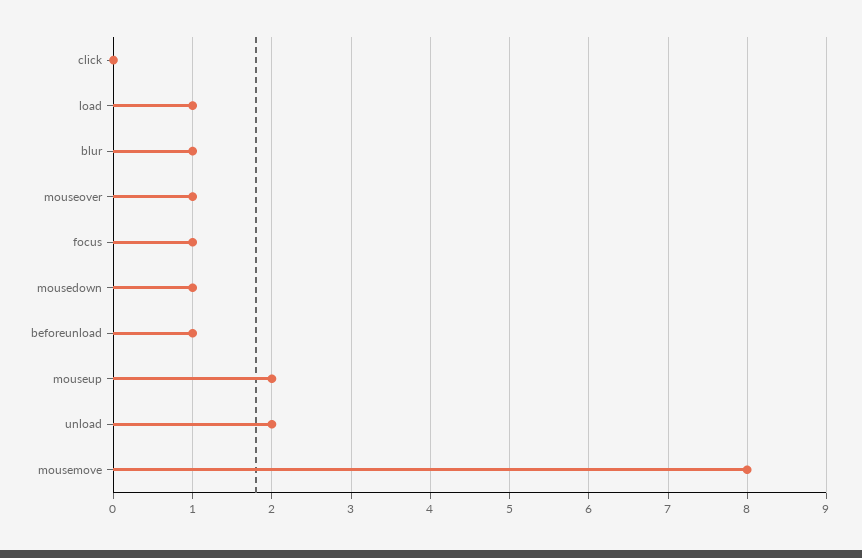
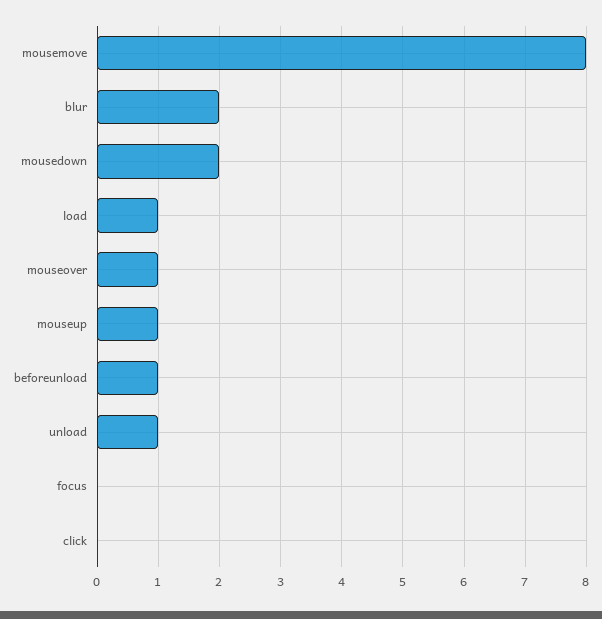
  {
    "click": 0,
    "load": 1,
-   "blur": 1,
+   "blur": 2,
    "mouseover": 1,
-   "focus": 1,
+   "focus": 0,
-   "mousedown": 1,
+   "mousedown": 2,
    "beforeunload": 1,
-   "mouseup": 2,
+   "mouseup": 1,
-   "unload": 2,
+   "unload": 1,
    "mousemove": 8
  }

